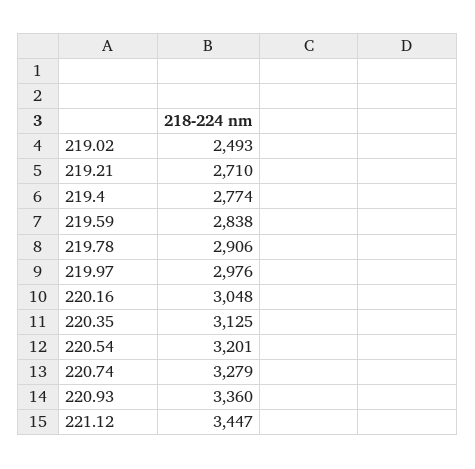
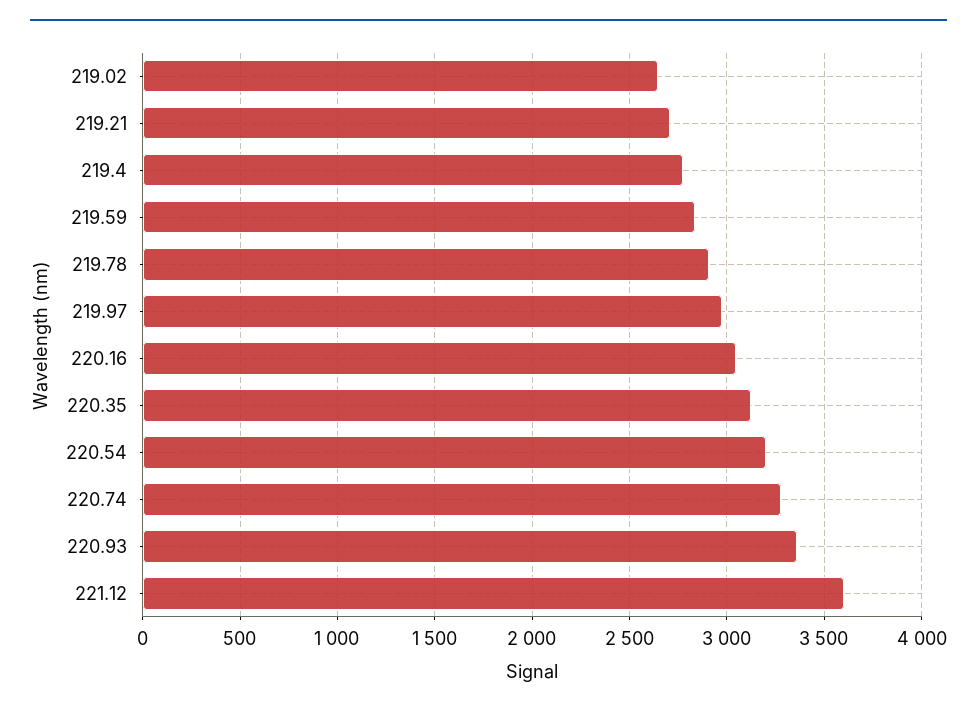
  {
-   "219.02": 2493,
+   "219.02": 2650,
    "219.21": 2710,
    "219.4": 2774,
    "219.59": 2838,
    "219.78": 2906,
    "219.97": 2976,
    "220.16": 3048,
    "220.35": 3125,
    "220.54": 3201,
    "220.74": 3279,
    "220.93": 3360,
-   "221.12": 3447
+   "221.12": 3600
  }

